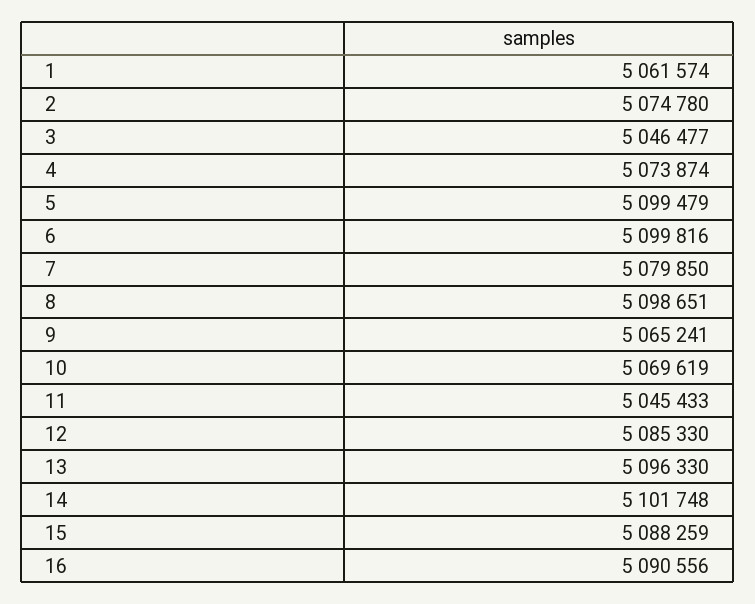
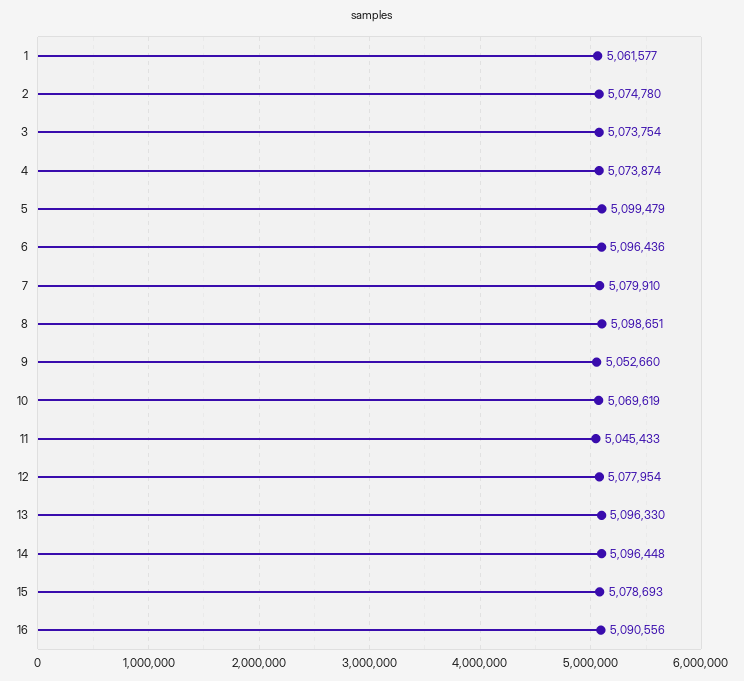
  {
-   "1": 5061574,
+   "1": 5061577,
    "2": 5074780,
-   "3": 5046477,
+   "3": 5073754,
    "4": 5073874,
    "5": 5099479,
-   "6": 5099816,
+   "6": 5096436,
-   "7": 5079850,
+   "7": 5079910,
    "8": 5098651,
-   "9": 5065241,
+   "9": 5052660,
    "10": 5069619,
    "11": 5045433,
-   "12": 5085330,
+   "12": 5077954,
    "13": 5096330,
-   "14": 5101748,
+   "14": 5096448,
-   "15": 5088259,
+   "15": 5078693,
    "16": 5090556
  }

